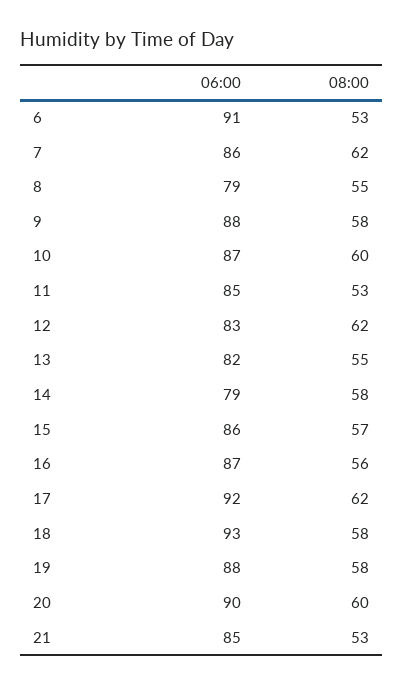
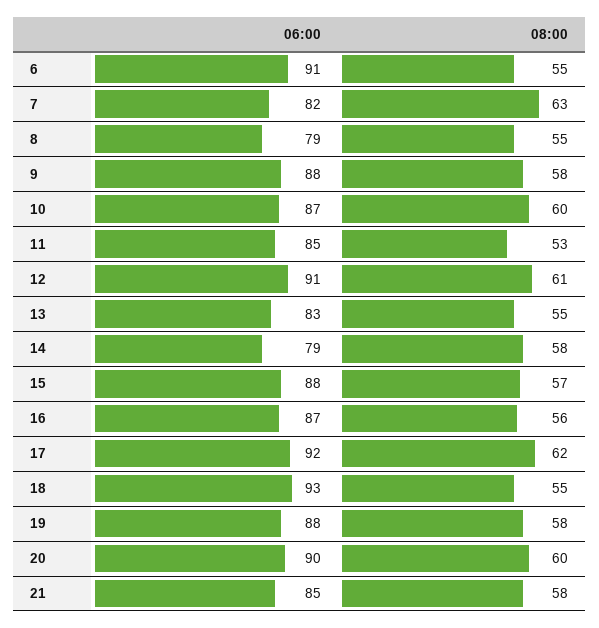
  {
    "06:00": {
      "6": 91,
-     "7": 86,
+     "7": 82,
      "8": 79,
      "9": 88,
      "10": 87,
      "11": 85,
-     "12": 83,
+     "12": 91,
-     "13": 82,
+     "13": 83,
      "14": 79,
-     "15": 86,
+     "15": 88,
      "16": 87,
      "17": 92,
      "18": 93,
      "19": 88,
      "20": 90,
      "21": 85
    },
    "08:00": {
-     "6": 53,
+     "6": 55,
-     "7": 62,
+     "7": 63,
      "8": 55,
      "9": 58,
      "10": 60,
      "11": 53,
-     "12": 62,
+     "12": 61,
      "13": 55,
      "14": 58,
      "15": 57,
      "16": 56,
      "17": 62,
-     "18": 58,
+     "18": 55,
      "19": 58,
      "20": 60,
-     "21": 53
+     "21": 58
    }
  }

